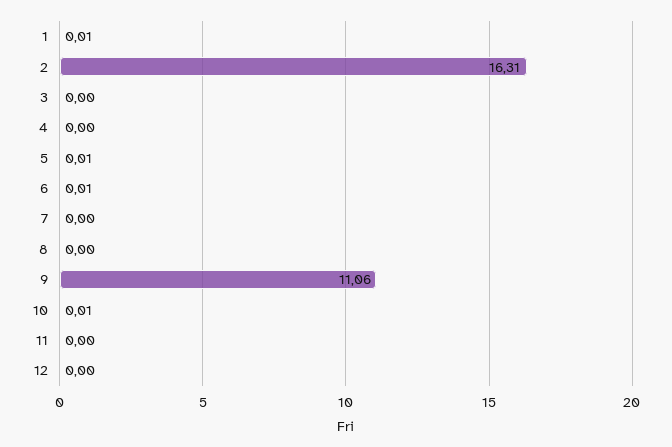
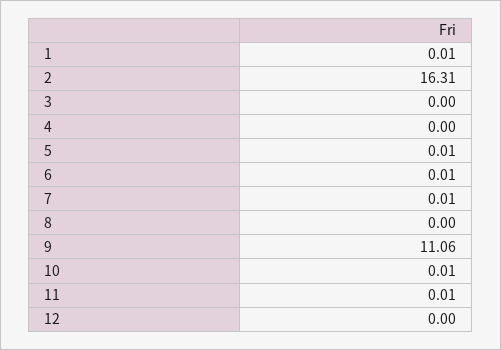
  {
    "1": 0.01,
    "2": 16.31,
    "3": 0,
    "4": 0,
    "5": 0.01,
    "6": 0.01,
-   "7": 0,
+   "7": 0.01,
    "8": 0,
    "9": 11.06,
    "10": 0.01,
-   "11": 0,
+   "11": 0.01,
    "12": 0
  }

